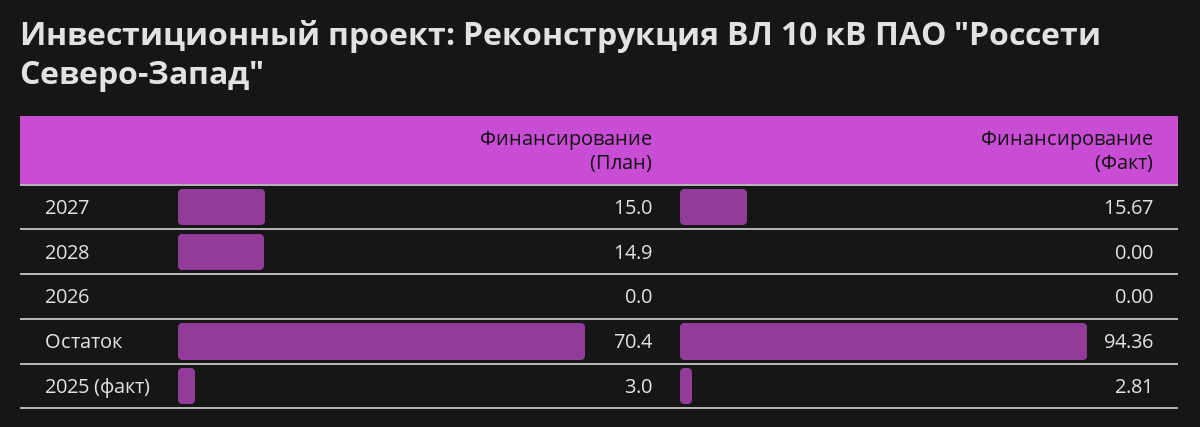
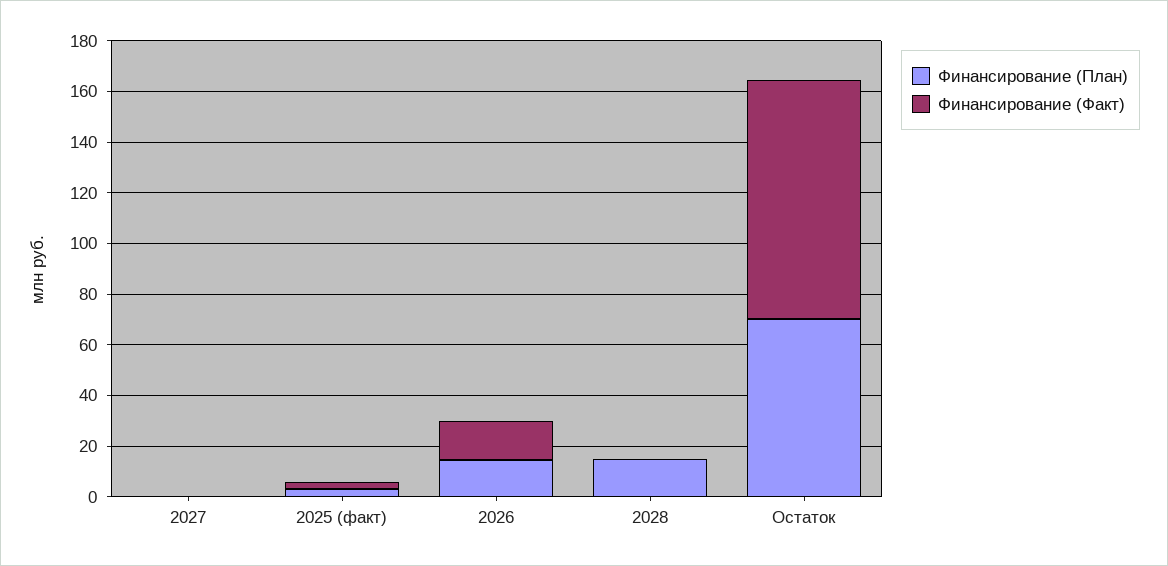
  {
    "Финансирование (План)": {
-     "2027": 15,
+     "2027": 0,
      "2028": 14.9,
-     "2026": 0,
+     "2026": 15,
      "Остаток": 70.4,
      "2025 (факт)": 3
    },
    "Финансирование (Факт)": {
-     "2027": 15.67,
+     "2027": 0,
      "2028": 0,
-     "2026": 0,
+     "2026": 15,
      "Остаток": 94.36,
      "2025 (факт)": 2.81
    }
  }

